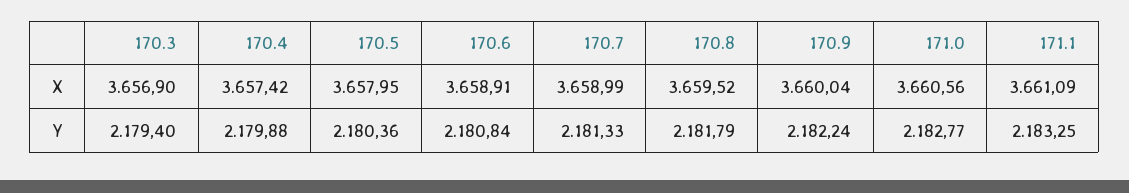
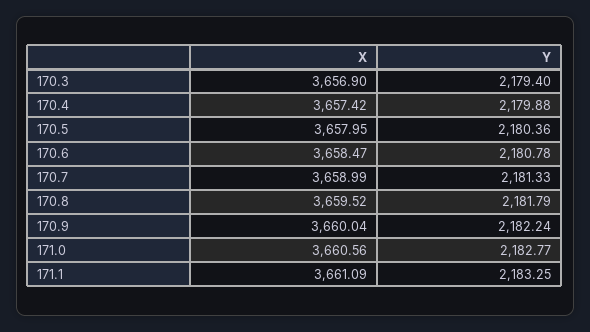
  {
    "170.3": {
      "X": 3656.9,
      "Y": 2179.4
    },
    "170.4": {
      "X": 3657.42,
      "Y": 2179.88
    },
    "170.5": {
      "X": 3657.95,
      "Y": 2180.36
    },
    "170.6": {
-     "X": 3658.91,
+     "X": 3658.47,
-     "Y": 2180.84
+     "Y": 2180.78
    },
    "170.7": {
      "X": 3658.99,
      "Y": 2181.33
    },
    "170.8": {
      "X": 3659.52,
      "Y": 2181.79
    },
    "170.9": {
      "X": 3660.04,
      "Y": 2182.24
    },
    "171.0": {
      "X": 3660.56,
      "Y": 2182.77
    },
    "171.1": {
      "X": 3661.09,
      "Y": 2183.25
    }
  }

